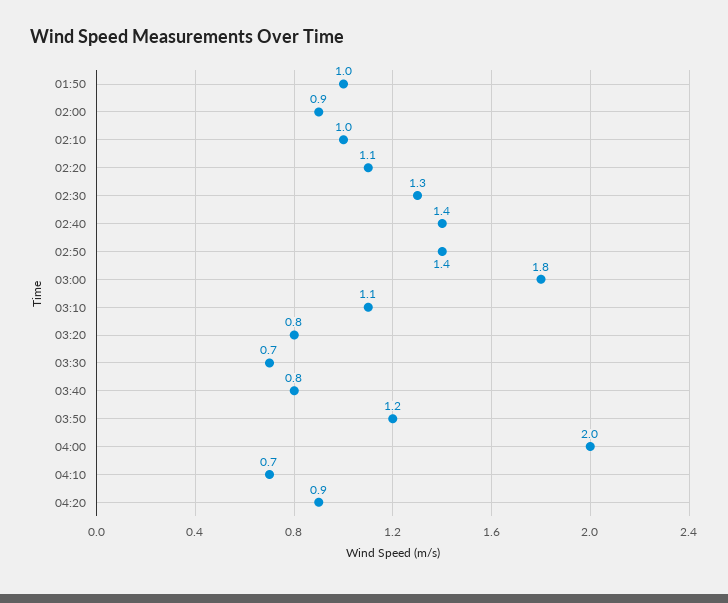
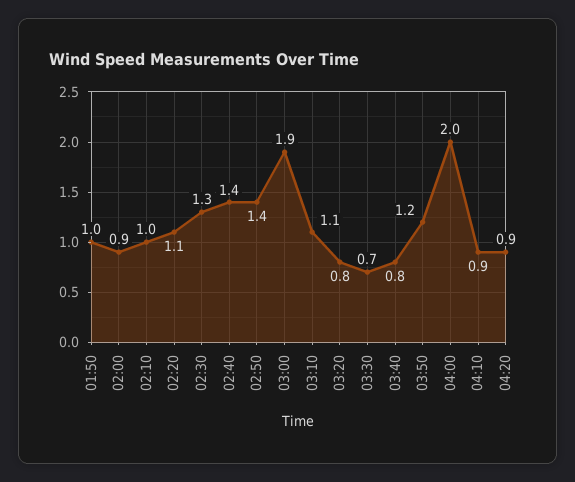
  {
    "01:50": 1,
    "02:00": 0.9,
    "02:10": 1,
    "02:20": 1.1,
    "02:30": 1.3,
    "02:40": 1.4,
    "02:50": 1.4,
-   "03:00": 1.8,
+   "03:00": 1.9,
    "03:10": 1.1,
    "03:20": 0.8,
    "03:30": 0.7,
    "03:40": 0.8,
    "03:50": 1.2,
    "04:00": 2,
-   "04:10": 0.7,
+   "04:10": 0.9,
    "04:20": 0.9
  }

